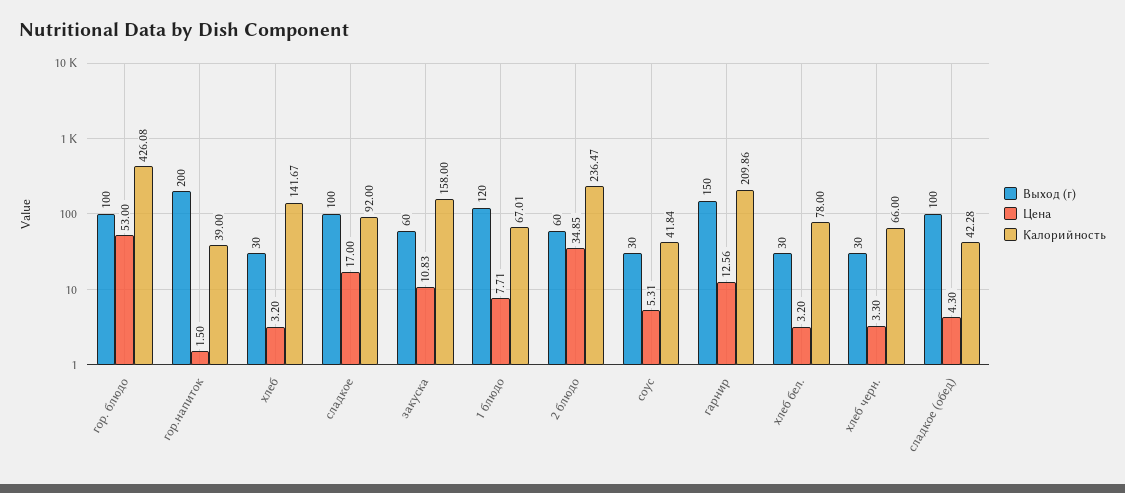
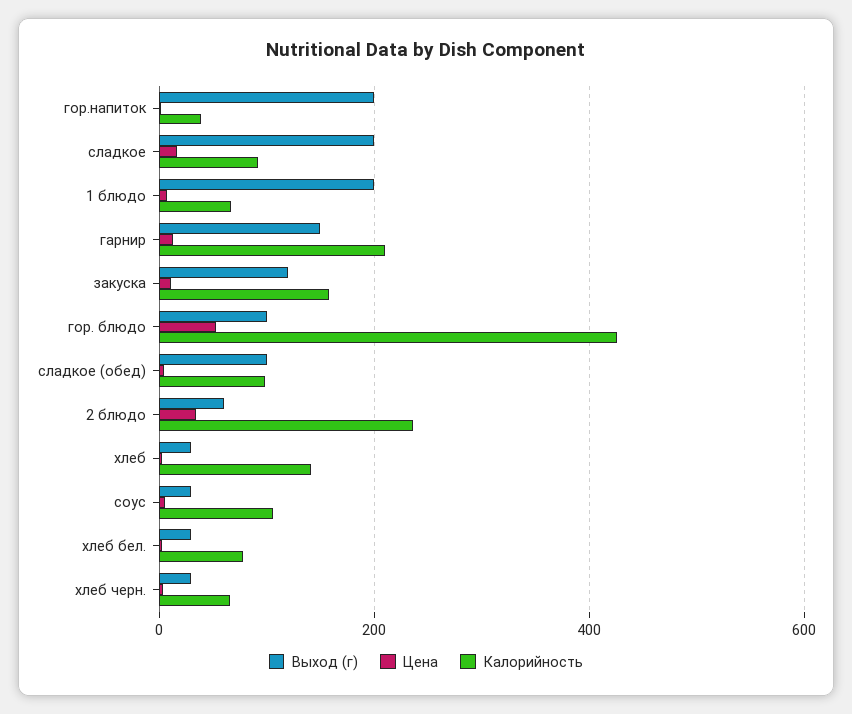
  {
    "Выход (г)": {
      "гор. блюдо": 100,
      "гор.напиток": 200,
      "хлеб": 30,
-     "сладкое": 100,
+     "сладкое": 200,
-     "закуска": 60,
+     "закуска": 120,
-     "1 блюдо": 120,
+     "1 блюдо": 200,
      "2 блюдо": 60,
      "соус": 30,
      "гарнир": 150,
      "хлеб бел.": 30,
      "хлеб черн.": 30,
      "сладкое (обед)": 100
    },
    "Цена": {
      "гор. блюдо": 53,
      "гор.напиток": 1.5,
      "хлеб": 3.2,
      "сладкое": 17,
      "закуска": 10.83,
      "1 блюдо": 7.71,
      "2 блюдо": 34.85,
      "соус": 5.31,
      "гарнир": 12.56,
      "хлеб бел.": 3.2,
      "хлеб черн.": 3.3,
      "сладкое (обед)": 4.3
    },
    "Калорийность": {
      "гор. блюдо": 426.08,
      "гор.напиток": 39,
      "хлеб": 141.67,
      "сладкое": 92,
      "закуска": 158,
      "1 блюдо": 67.01,
      "2 блюдо": 236.47,
-     "соус": 41.84,
+     "соус": 100,
      "гарнир": 209.86,
      "хлеб бел.": 78,
      "хлеб черн.": 66,
-     "сладкое (обед)": 42.28
+     "сладкое (обед)": 100
    }
  }

